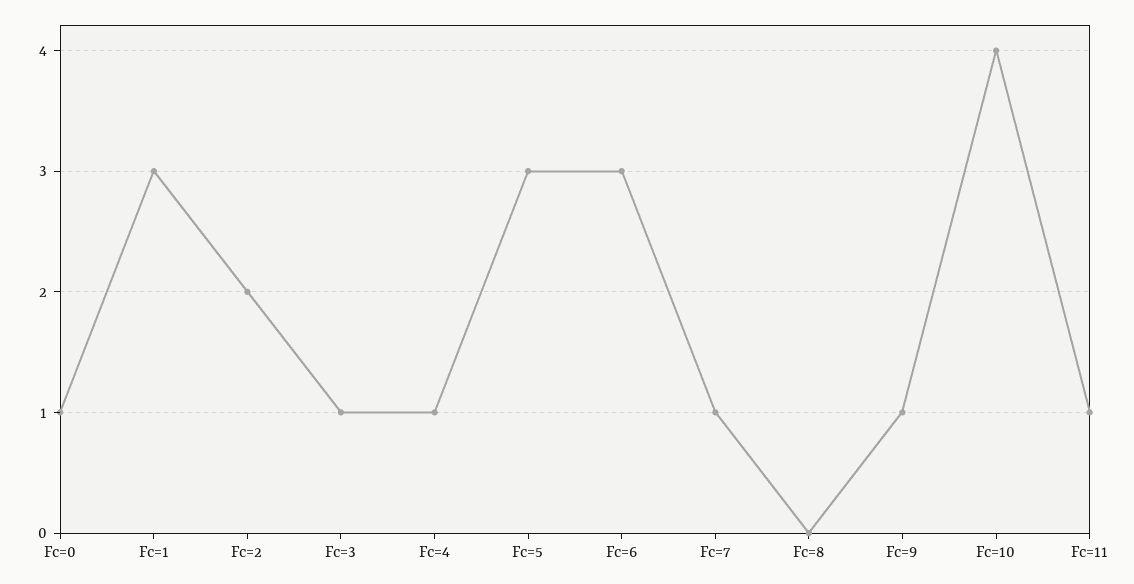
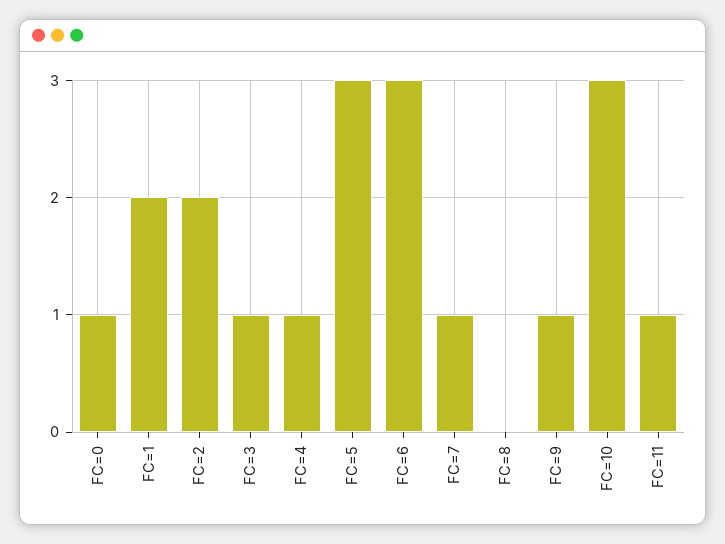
  {
    "Fc=0": 1,
-   "Fc=1": 3,
+   "Fc=1": 2,
    "Fc=2": 2,
    "Fc=3": 1,
    "Fc=4": 1,
    "Fc=5": 3,
    "Fc=6": 3,
    "Fc=7": 1,
    "Fc=8": 0,
    "Fc=9": 1,
-   "Fc=10": 4,
+   "Fc=10": 3,
    "Fc=11": 1
  }

